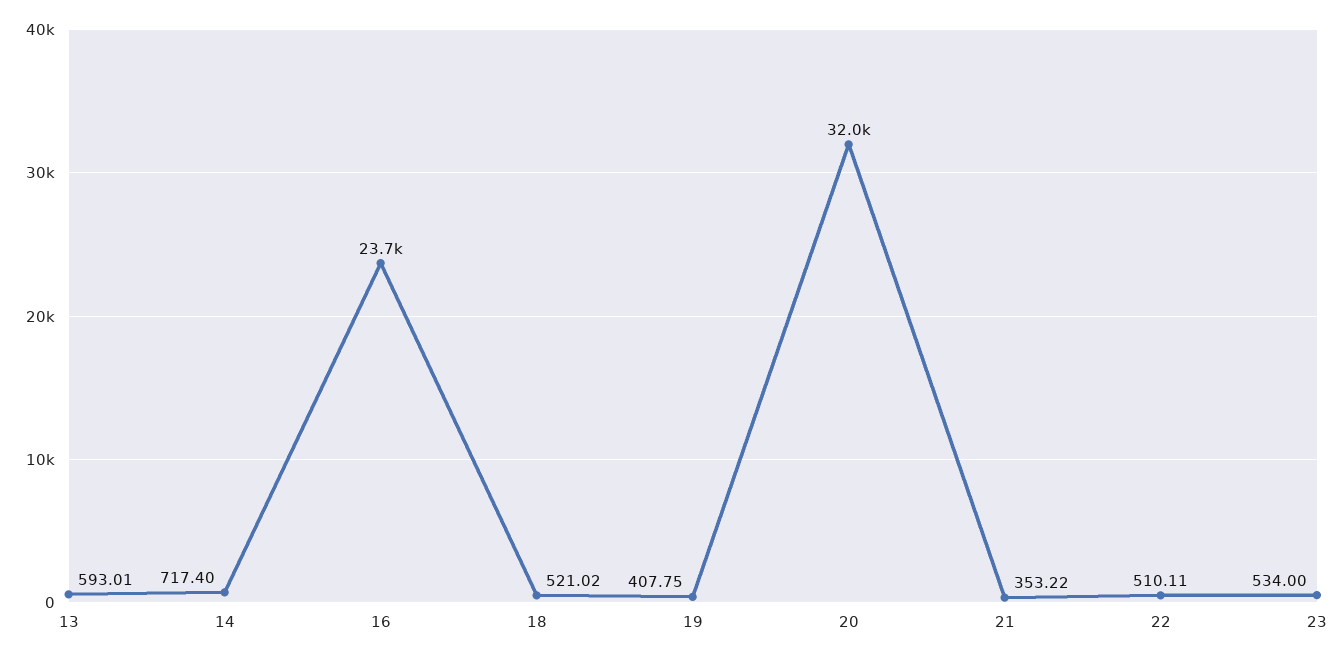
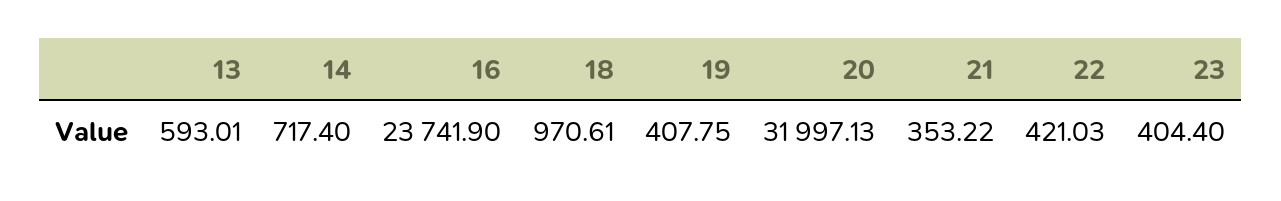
  {
    "13": 593.01,
    "14": 717.4,
    "16": 23741.9,
-   "18": 521.02,
+   "18": 970.61,
    "19": 407.75,
    "20": 31997.13,
    "21": 353.22,
-   "22": 510.11,
+   "22": 421.03,
-   "23": 534
+   "23": 404.4
  }

